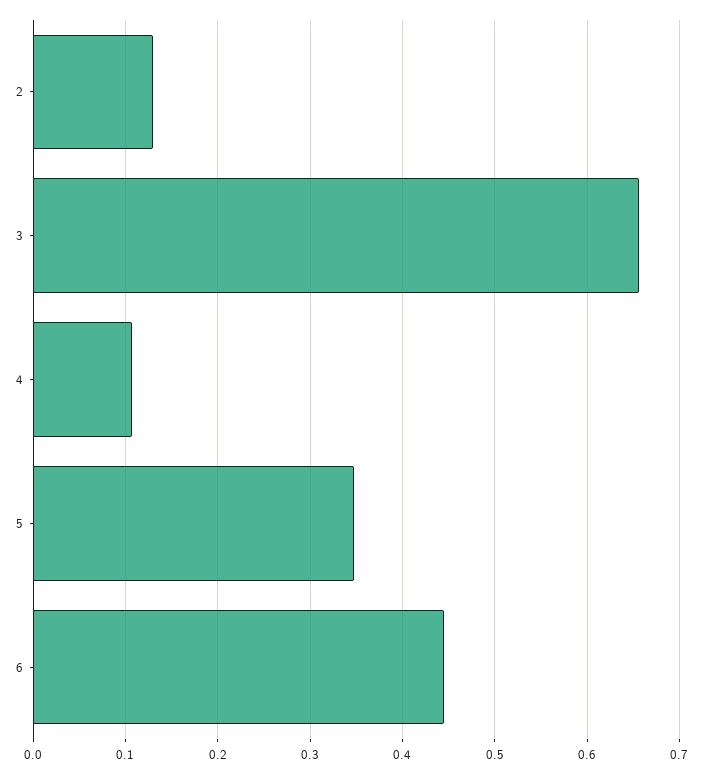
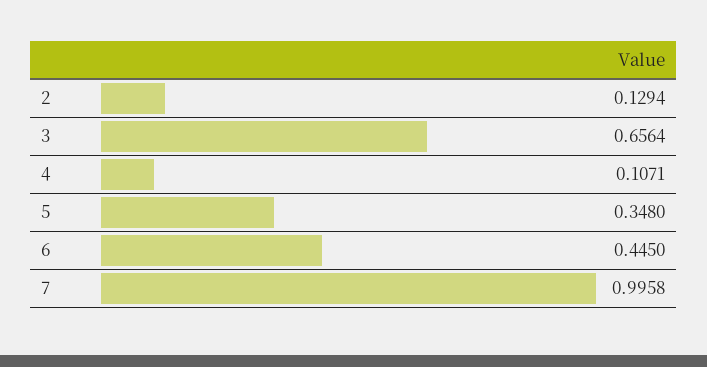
  {
    "2": 0.1294,
    "3": 0.6564,
    "4": 0.1071,
    "5": 0.348,
-   "6": 0.445
+   "6": 0.445,
+   "7": 0.9958
  }

